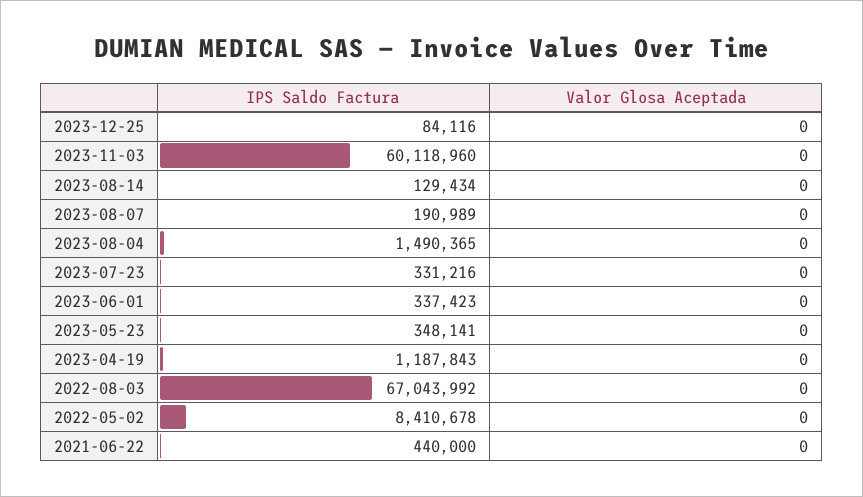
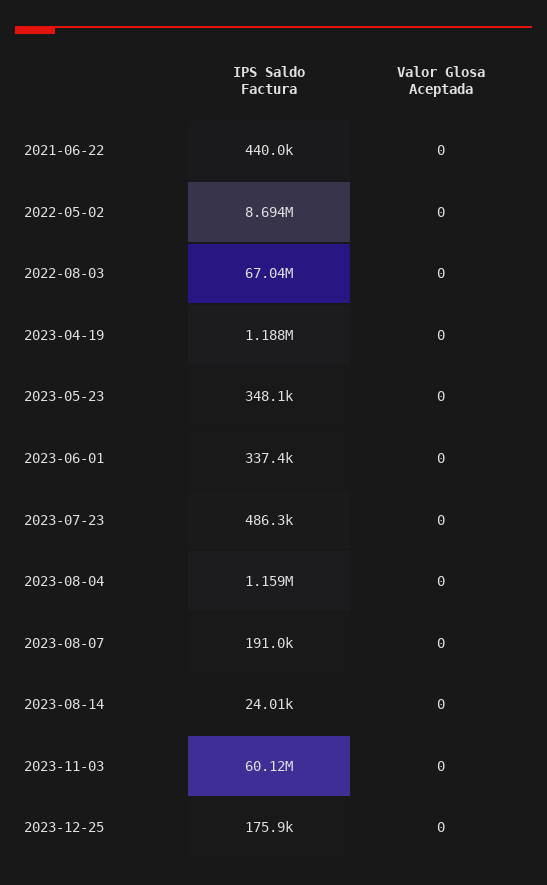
  {
    "IPS Saldo Factura": {
-     "2023-12-25": 84116,
+     "2023-12-25": 175900,
      "2023-11-03": 60118960,
-     "2023-08-14": 129434,
+     "2023-08-14": 24010,
      "2023-08-07": 190989,
-     "2023-08-04": 1490365,
+     "2023-08-04": 1159000,
-     "2023-07-23": 331216,
+     "2023-07-23": 486300,
      "2023-06-01": 337423,
      "2023-05-23": 348141,
      "2023-04-19": 1187843,
      "2022-08-03": 67043992,
-     "2022-05-02": 8410678,
+     "2022-05-02": 8694000,
      "2021-06-22": 440000
    },
    "Valor Glosa Aceptada": {
      "2023-12-25": 0,
      "2023-11-03": 0,
      "2023-08-14": 0,
      "2023-08-07": 0,
      "2023-08-04": 0,
      "2023-07-23": 0,
      "2023-06-01": 0,
      "2023-05-23": 0,
      "2023-04-19": 0,
      "2022-08-03": 0,
      "2022-05-02": 0,
      "2021-06-22": 0
    }
  }

